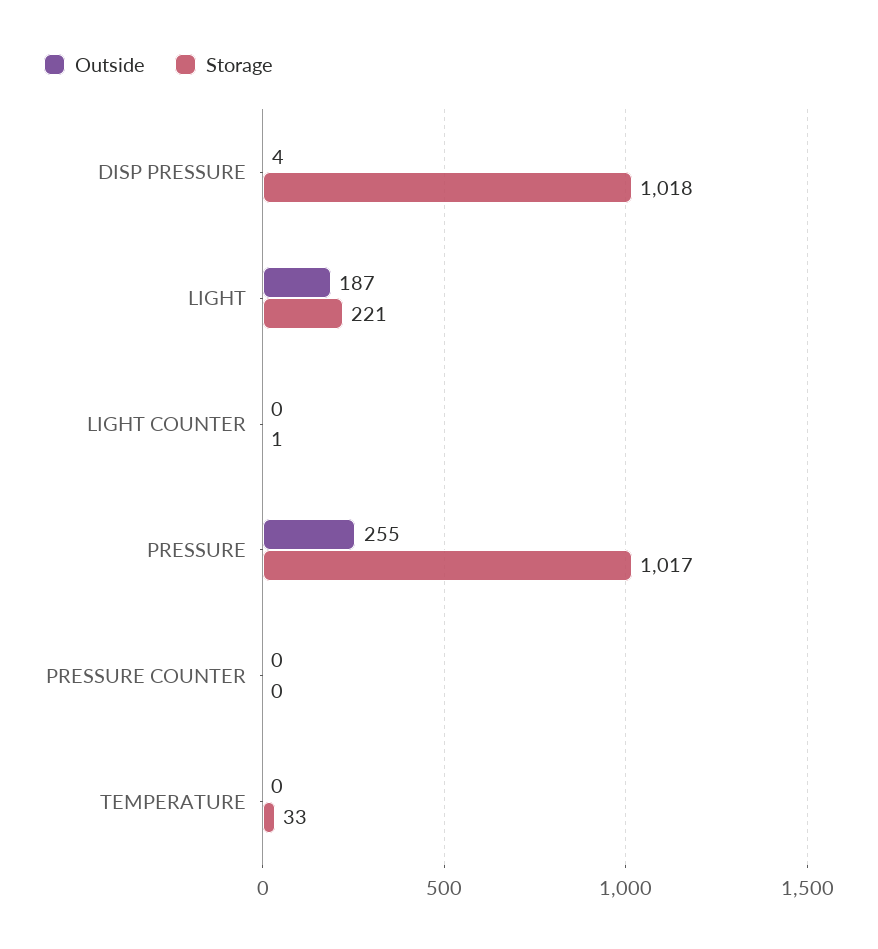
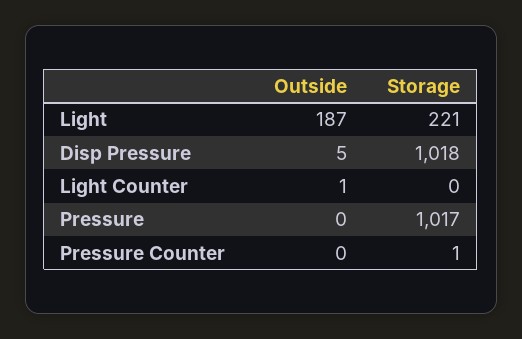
  {
    "Outside": {
-     "DISP PRESSURE": 4,
+     "DISP PRESSURE": 5,
      "LIGHT": 187,
-     "LIGHT COUNTER": 0,
+     "LIGHT COUNTER": 1,
-     "PRESSURE": 255,
+     "PRESSURE": 0,
-     "PRESSURE COUNTER": 0,
+     "PRESSURE COUNTER": 0
-     "TEMPERATURE": 0
    },
    "Storage": {
      "DISP PRESSURE": 1018,
      "LIGHT": 221,
-     "LIGHT COUNTER": 1,
+     "LIGHT COUNTER": 0,
      "PRESSURE": 1017,
-     "PRESSURE COUNTER": 0,
+     "PRESSURE COUNTER": 1
-     "TEMPERATURE": 33
    }
  }

